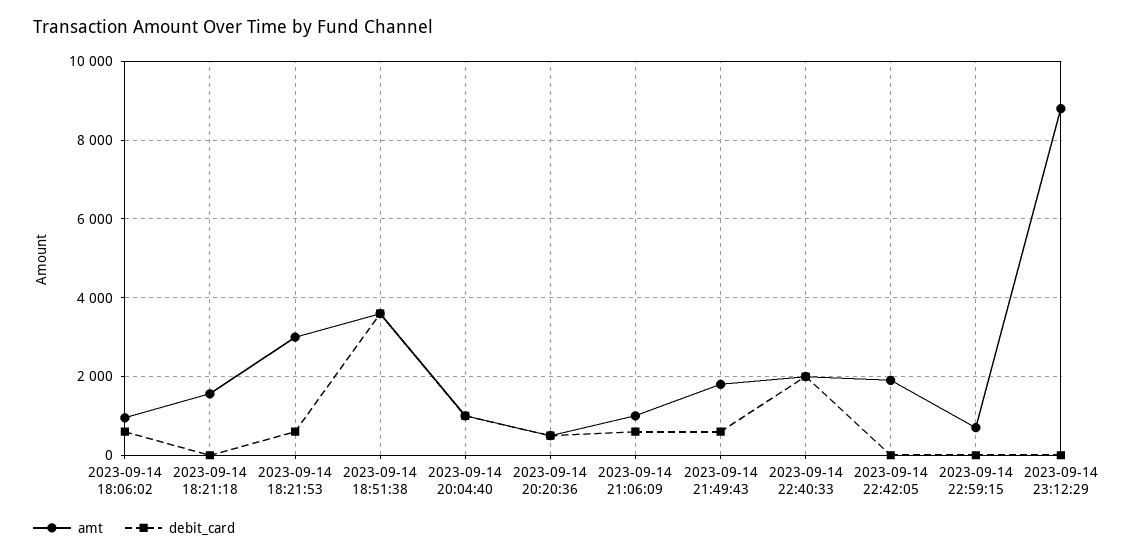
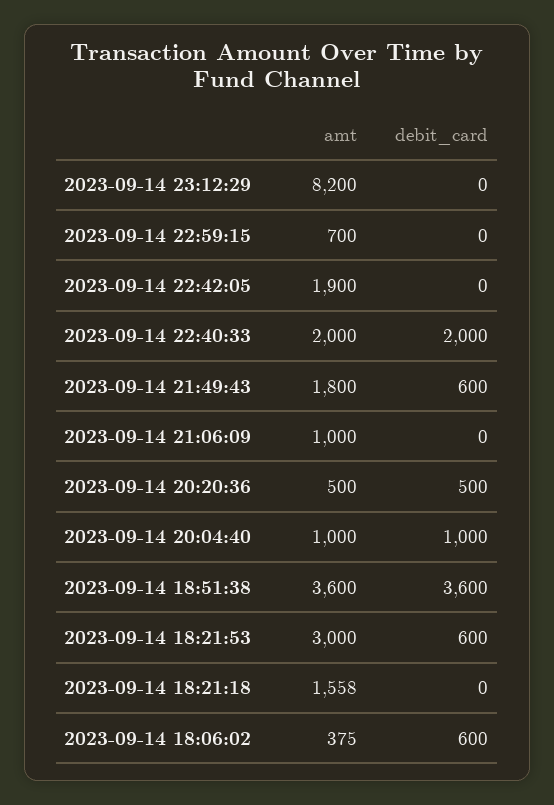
  {
    "amt": {
-     "2023-09-14 18:06:02": 1000,
+     "2023-09-14 18:06:02": 375,
      "2023-09-14 18:21:18": 1558,
      "2023-09-14 18:21:53": 3000,
      "2023-09-14 18:51:38": 3600,
      "2023-09-14 20:04:40": 1000,
      "2023-09-14 20:20:36": 500,
      "2023-09-14 21:06:09": 1000,
      "2023-09-14 21:49:43": 1800,
      "2023-09-14 22:40:33": 2000,
      "2023-09-14 22:42:05": 1900,
      "2023-09-14 22:59:15": 700,
-     "2023-09-14 23:12:29": 8800
+     "2023-09-14 23:12:29": 8200
    },
    "debit_card": {
      "2023-09-14 18:06:02": 600,
      "2023-09-14 18:21:18": 0,
      "2023-09-14 18:21:53": 600,
      "2023-09-14 18:51:38": 3600,
      "2023-09-14 20:04:40": 1000,
      "2023-09-14 20:20:36": 500,
-     "2023-09-14 21:06:09": 600,
+     "2023-09-14 21:06:09": 0,
      "2023-09-14 21:49:43": 600,
      "2023-09-14 22:40:33": 2000,
      "2023-09-14 22:42:05": 0,
      "2023-09-14 22:59:15": 0,
      "2023-09-14 23:12:29": 0
    }
  }

